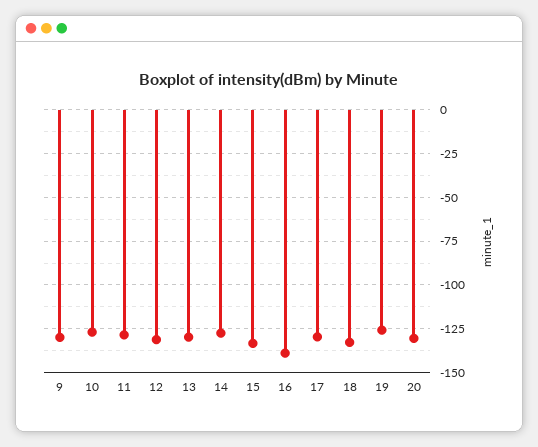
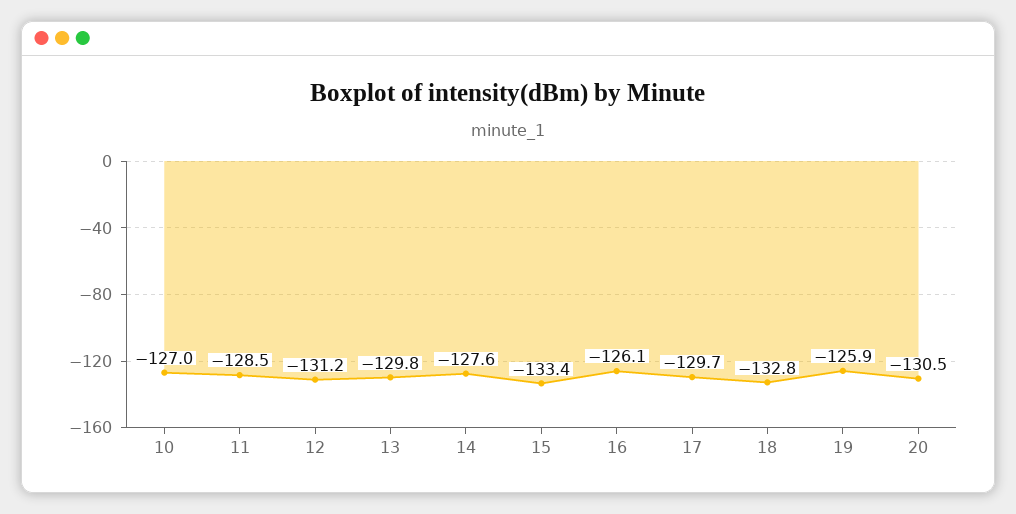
  {
-   "9": -130,
    "10": -127,
    "11": -128.5,
    "12": -131.2,
    "13": -129.8,
    "14": -127.6,
    "15": -133.4,
-   "16": -140,
+   "16": -126.1,
    "17": -129.7,
    "18": -132.8,
    "19": -125.9,
    "20": -130.5
  }

